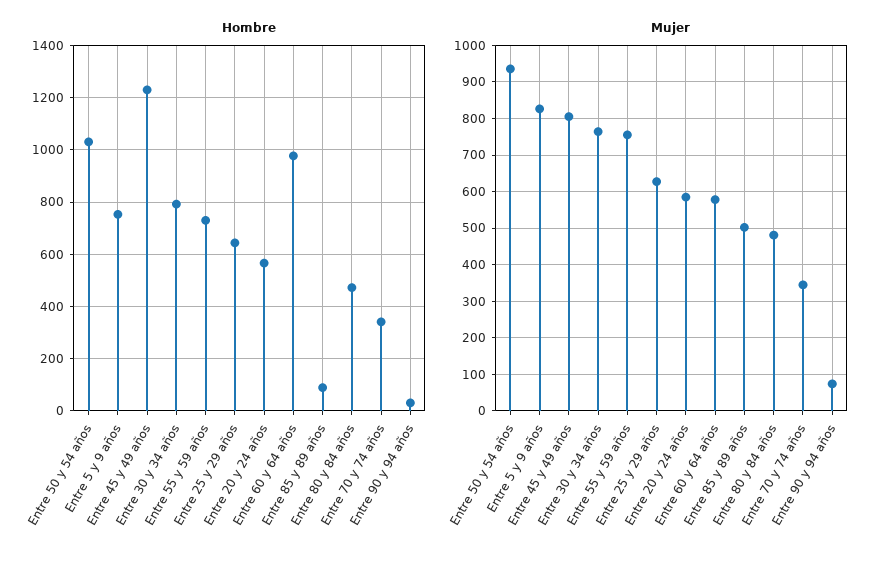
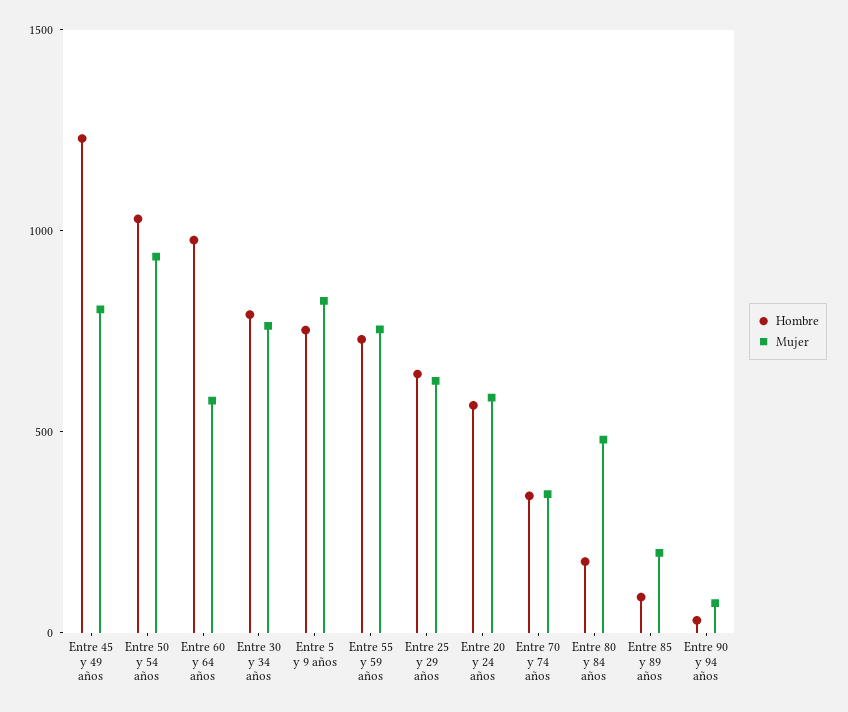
  {
    "Hombre": {
      "Entre 50 y 54 años": 1025,
      "Entre 5 y 9 años": 750,
      "Entre 45 y 49 años": 1225,
      "Entre 30 y 34 años": 800,
      "Entre 55 y 59 años": 725,
      "Entre 25 y 29 años": 650,
      "Entre 20 y 24 años": 575,
      "Entre 60 y 64 años": 975,
      "Entre 85 y 89 años": 100,
-     "Entre 80 y 84 años": 475,
+     "Entre 80 y 84 años": 200,
      "Entre 70 y 74 años": 350,
      "Entre 90 y 94 años": 25
    },
    "Mujer": {
      "Entre 50 y 54 años": 940,
      "Entre 5 y 9 años": 820,
      "Entre 45 y 49 años": 800,
      "Entre 30 y 34 años": 760,
      "Entre 55 y 59 años": 760,
      "Entre 25 y 29 años": 620,
      "Entre 20 y 24 años": 580,
      "Entre 60 y 64 años": 580,
-     "Entre 85 y 89 años": 500,
+     "Entre 85 y 89 años": 200,
      "Entre 80 y 84 años": 480,
      "Entre 70 y 74 años": 340,
      "Entre 90 y 94 años": 80
    }
  }

